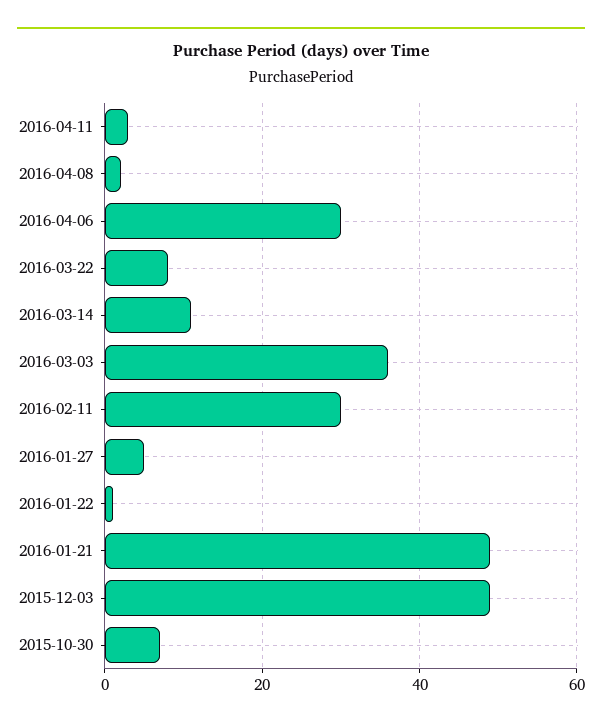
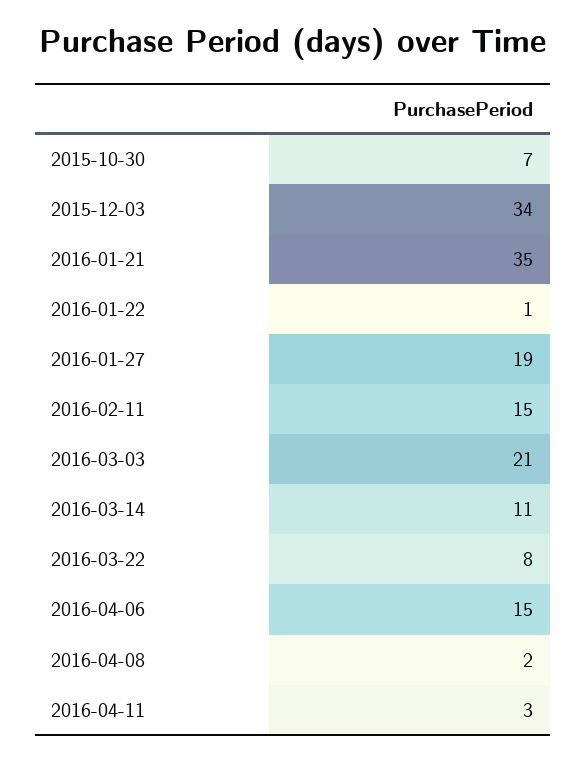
  {
    "2016-04-11": 3,
    "2016-04-08": 2,
-   "2016-04-06": 30,
+   "2016-04-06": 15,
    "2016-03-22": 8,
    "2016-03-14": 11,
-   "2016-03-03": 35,
+   "2016-03-03": 21,
-   "2016-02-11": 30,
+   "2016-02-11": 15,
-   "2016-01-27": 5,
+   "2016-01-27": 19,
    "2016-01-22": 1,
-   "2016-01-21": 50,
+   "2016-01-21": 35,
-   "2015-12-03": 50,
+   "2015-12-03": 34,
    "2015-10-30": 7
  }

